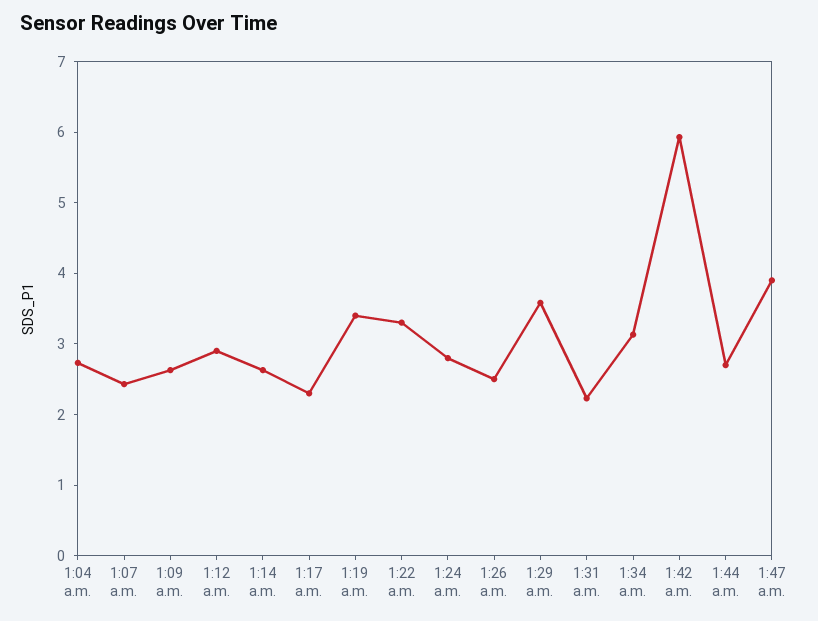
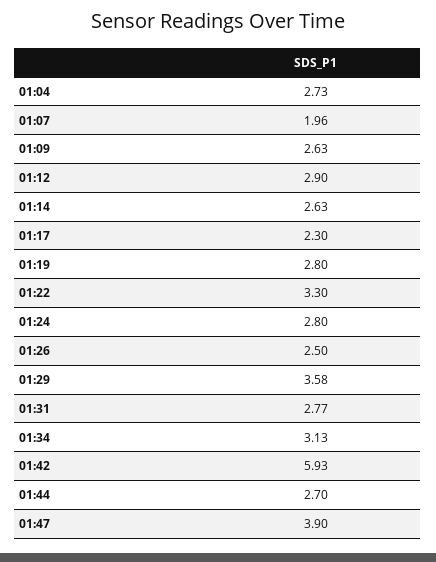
  {
    "1:04 a.m.": 2.73,
-   "1:07 a.m.": 2.4,
+   "1:07 a.m.": 1.96,
    "1:09 a.m.": 2.63,
    "1:12 a.m.": 2.9,
    "1:14 a.m.": 2.63,
    "1:17 a.m.": 2.3,
-   "1:19 a.m.": 3.4,
+   "1:19 a.m.": 2.8,
    "1:22 a.m.": 3.3,
    "1:24 a.m.": 2.8,
    "1:26 a.m.": 2.5,
    "1:29 a.m.": 3.58,
-   "1:31 a.m.": 2.2,
+   "1:31 a.m.": 2.77,
    "1:34 a.m.": 3.13,
    "1:42 a.m.": 5.93,
    "1:44 a.m.": 2.7,
    "1:47 a.m.": 3.9
  }

